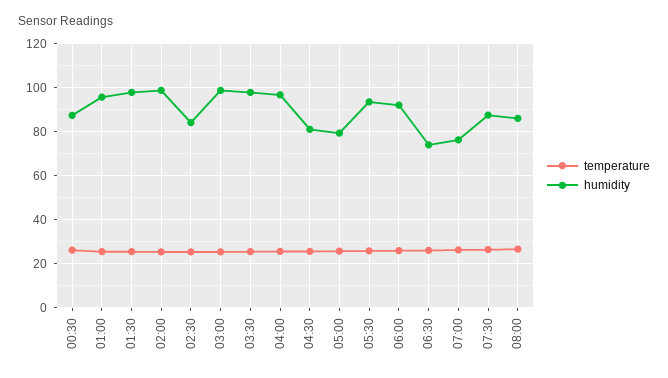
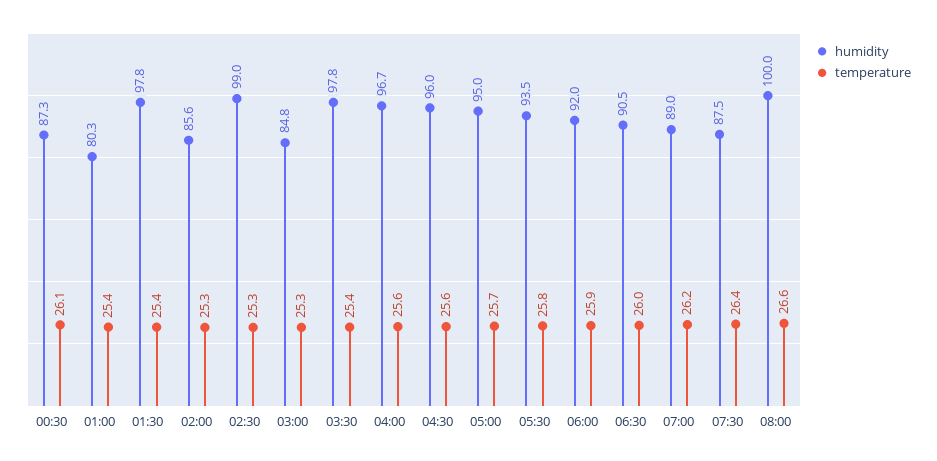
  {
    "temperature": {
      "00:30": 26.1,
      "01:00": 25.4,
      "01:30": 25.4,
      "02:00": 25.3,
      "02:30": 25.3,
      "03:00": 25.3,
      "03:30": 25.4,
      "04:00": 25.6,
      "04:30": 25.6,
      "05:00": 25.7,
      "05:30": 25.8,
      "06:00": 25.9,
      "06:30": 26,
      "07:00": 26.2,
      "07:30": 26.4,
      "08:00": 26.6
    },
    "humidity": {
      "00:30": 87.3,
-     "01:00": 95,
+     "01:00": 80.3,
      "01:30": 97.8,
-     "02:00": 100,
+     "02:00": 85.6,
-     "02:30": 85,
+     "02:30": 99,
-     "03:00": 100,
+     "03:00": 84.8,
      "03:30": 97.8,
      "04:00": 96.7,
-     "04:30": 80,
+     "04:30": 96,
-     "05:00": 80,
+     "05:00": 95,
      "05:30": 93.5,
      "06:00": 92,
-     "06:30": 75,
+     "06:30": 90.5,
-     "07:00": 75,
+     "07:00": 89,
      "07:30": 87.5,
-     "08:00": 85
+     "08:00": 100
    }
  }

